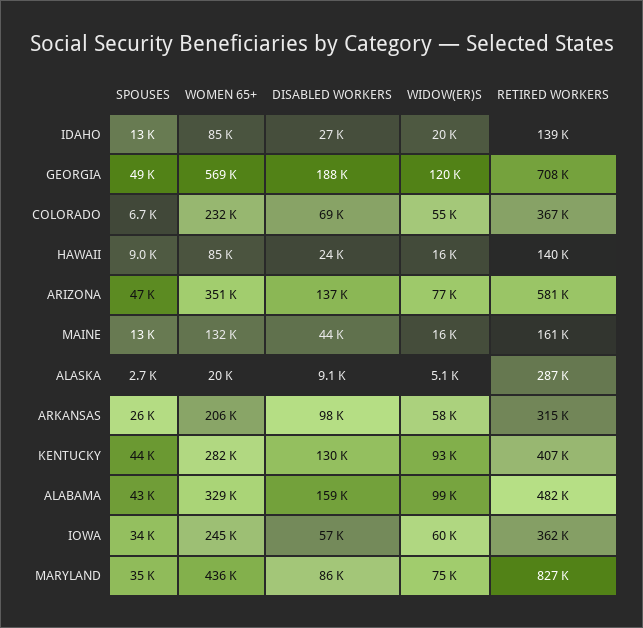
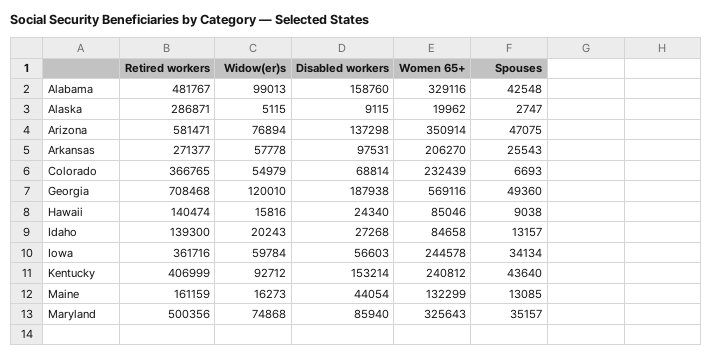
  {
    "SPOUSES": {
      "IDAHO": 13157,
      "GEORGIA": 49360,
      "COLORADO": 6693,
      "HAWAII": 9038,
      "ARIZONA": 47075,
      "MAINE": 13085,
      "ALASKA": 2747,
      "ARKANSAS": 25543,
      "KENTUCKY": 43640,
      "ALABAMA": 42548,
      "IOWA": 34134,
      "MARYLAND": 35157
    },
    "WOMEN 65+": {
      "IDAHO": 84658,
      "GEORGIA": 569116,
      "COLORADO": 232439,
      "HAWAII": 85046,
      "ARIZONA": 350914,
      "MAINE": 132299,
      "ALASKA": 19962,
      "ARKANSAS": 206270,
-     "KENTUCKY": 282000,
+     "KENTUCKY": 240812,
      "ALABAMA": 329116,
      "IOWA": 244578,
-     "MARYLAND": 436000
+     "MARYLAND": 325643
    },
    "DISABLED WORKERS": {
      "IDAHO": 27268,
      "GEORGIA": 187938,
      "COLORADO": 68814,
      "HAWAII": 24340,
      "ARIZONA": 137298,
      "MAINE": 44054,
      "ALASKA": 9115,
      "ARKANSAS": 97531,
-     "KENTUCKY": 130000,
+     "KENTUCKY": 153214,
      "ALABAMA": 158760,
      "IOWA": 56603,
      "MARYLAND": 85940
    },
    "WIDOW(ER)S": {
      "IDAHO": 20243,
      "GEORGIA": 120010,
      "COLORADO": 54979,
      "HAWAII": 15816,
      "ARIZONA": 76894,
      "MAINE": 16273,
      "ALASKA": 5115,
      "ARKANSAS": 57778,
      "KENTUCKY": 92712,
      "ALABAMA": 99013,
      "IOWA": 59784,
      "MARYLAND": 74868
    },
    "RETIRED WORKERS": {
      "IDAHO": 139300,
      "GEORGIA": 708468,
      "COLORADO": 366765,
      "HAWAII": 140474,
      "ARIZONA": 581471,
      "MAINE": 161159,
      "ALASKA": 286871,
-     "ARKANSAS": 315000,
+     "ARKANSAS": 271377,
      "KENTUCKY": 406999,
      "ALABAMA": 481767,
      "IOWA": 361716,
-     "MARYLAND": 827000
+     "MARYLAND": 500356
    }
  }

